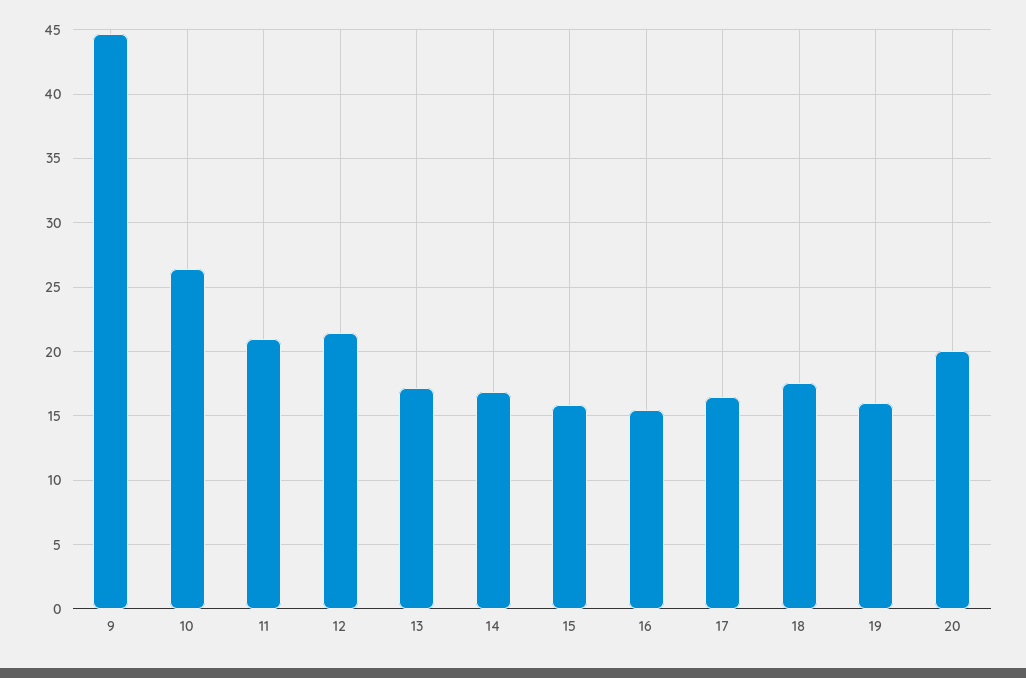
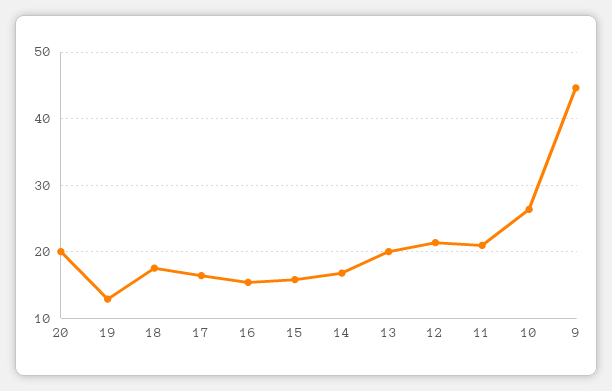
  {
    "9": 44.5,
    "10": 26.5,
    "11": 21,
    "12": 21.5,
-   "13": 17,
+   "13": 20,
    "14": 17,
    "15": 16,
    "16": 15.5,
    "17": 16.5,
    "18": 17.5,
-   "19": 16,
+   "19": 13,
    "20": 20
  }

